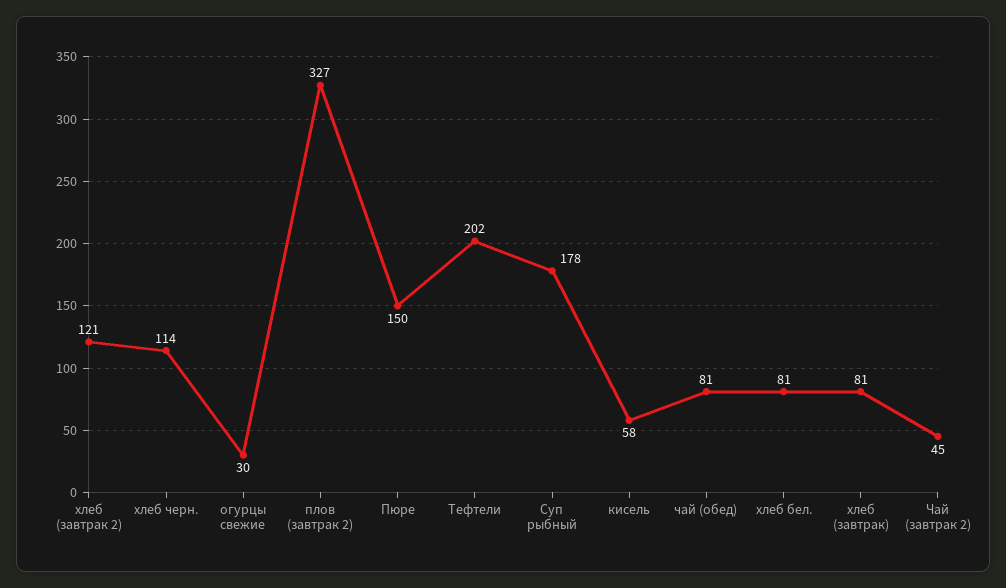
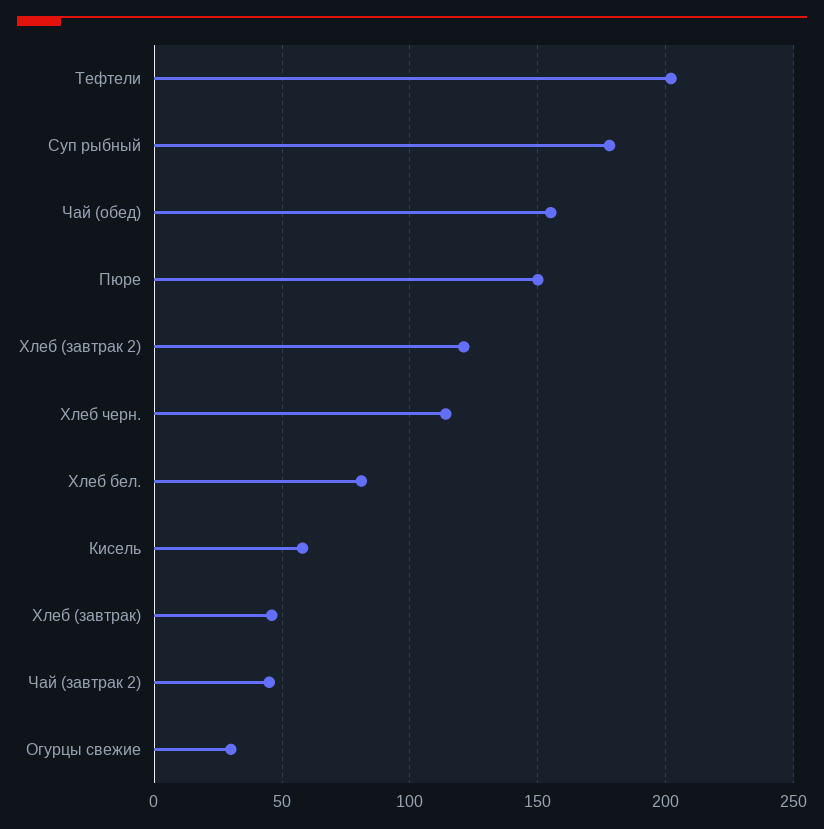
  {
    "хлеб (завтрак 2)": 121,
    "хлеб черн.": 114,
    "огурцы свежие": 30,
-   "плов (завтрак 2)": 327,
    "Пюре": 150,
    "Тефтели": 202,
    "Суп рыбный": 178,
    "кисель": 58,
-   "чай (обед)": 81,
+   "чай (обед)": 155,
    "хлеб бел.": 81,
-   "хлеб (завтрак)": 81,
+   "хлеб (завтрак)": 45,
    "Чай (завтрак 2)": 45
  }

